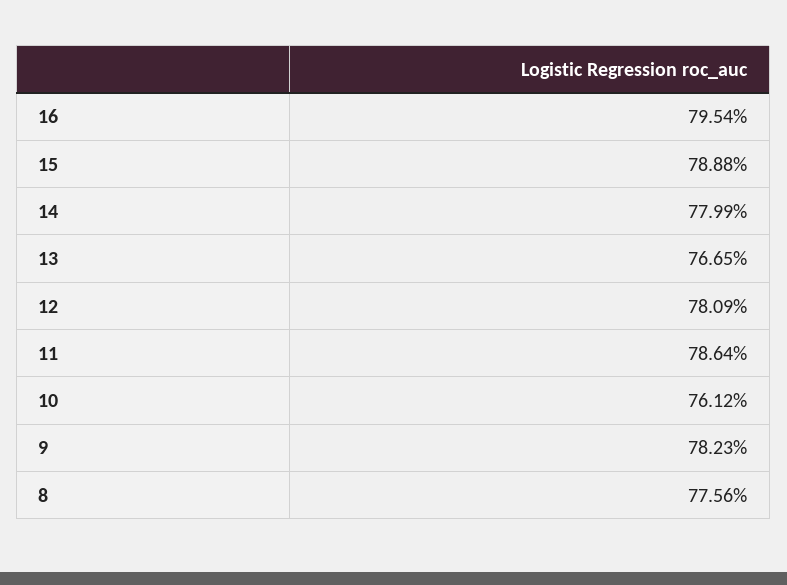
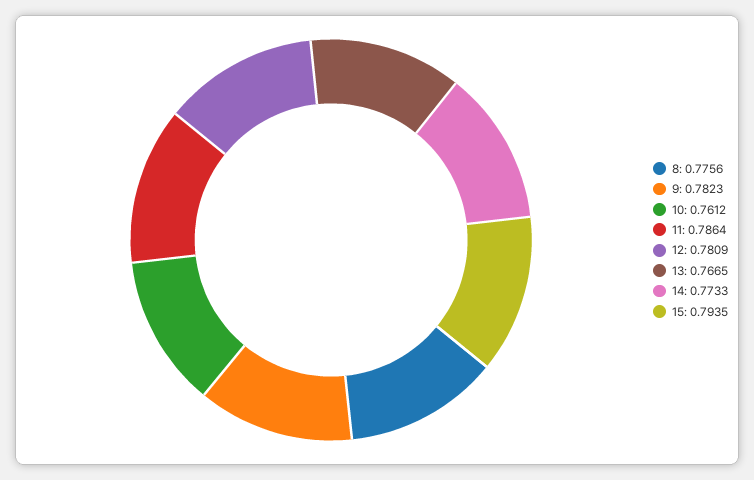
  {
-   "16": 0.7954,
-   "15": 0.7888,
+   "15": 0.7935,
-   "14": 0.7799,
+   "14": 0.7733,
    "13": 0.7665,
    "12": 0.7809,
    "11": 0.7864,
    "10": 0.7612,
    "9": 0.7823,
    "8": 0.7756
  }

